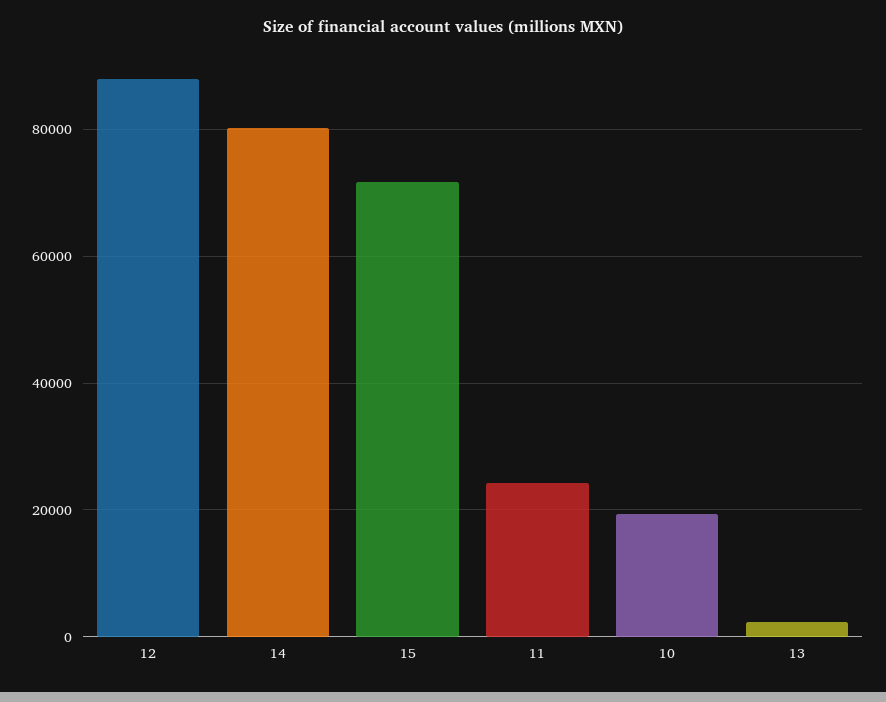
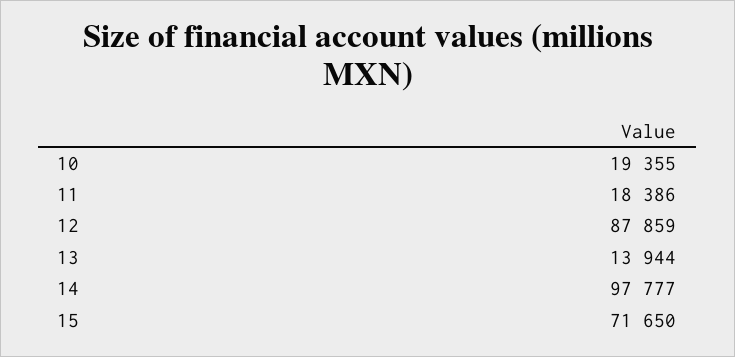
  {
    "12": 87859,
-   "14": 80000,
+   "14": 97777,
    "15": 71650,
-   "11": 24000,
+   "11": 18386,
    "10": 19355,
-   "13": 2000
+   "13": 13944
  }

